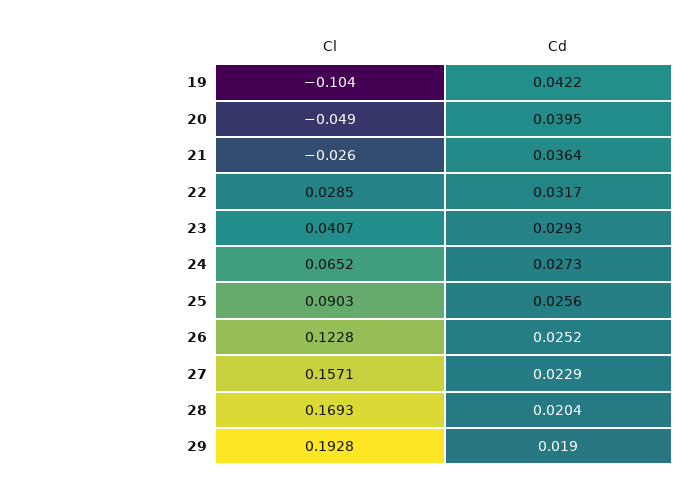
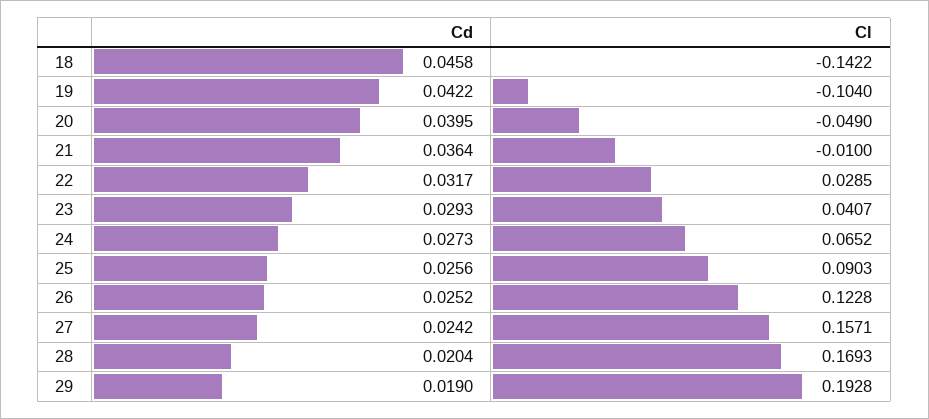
  {
    "Cl": {
      "19": -0.104,
      "20": -0.049,
-     "21": -0.026,
+     "21": -0.01,
      "22": 0.0285,
      "23": 0.0407,
      "24": 0.0652,
      "25": 0.0903,
      "26": 0.1228,
      "27": 0.1571,
      "28": 0.1693,
-     "29": 0.1928
+     "29": 0.1928,
+     "18": -0.1422
    },
    "Cd": {
      "19": 0.0422,
      "20": 0.0395,
      "21": 0.0364,
      "22": 0.0317,
      "23": 0.0293,
      "24": 0.0273,
      "25": 0.0256,
      "26": 0.0252,
-     "27": 0.0229,
+     "27": 0.0242,
      "28": 0.0204,
-     "29": 0.019
+     "29": 0.019,
+     "18": 0.0458
    }
  }

